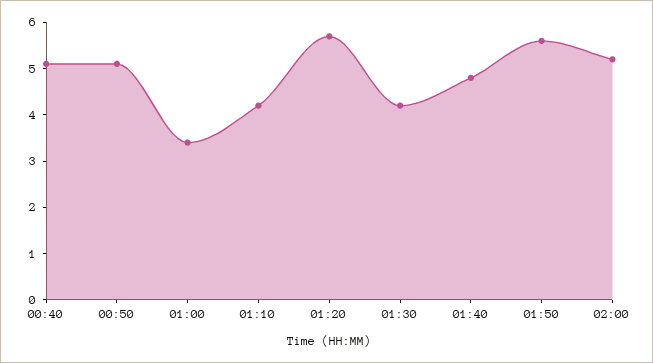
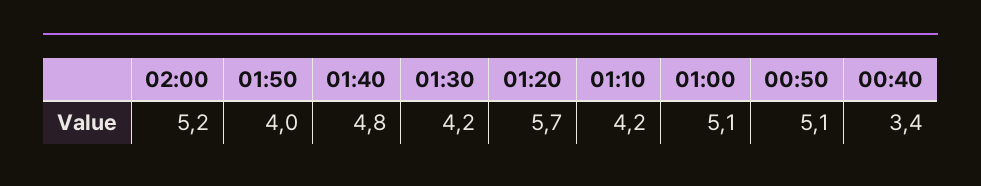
  {
-   "00:40": 5,
+   "00:40": 3.4,
    "00:50": 5.1,
-   "01:00": 3.5,
+   "01:00": 5.1,
    "01:10": 4.2,
    "01:20": 5.7,
    "01:30": 4.2,
    "01:40": 4.8,
-   "01:50": 5.5,
+   "01:50": 4,
    "02:00": 5.2
  }

